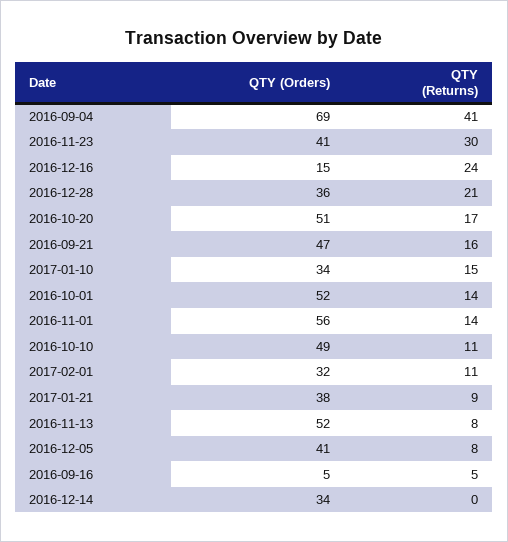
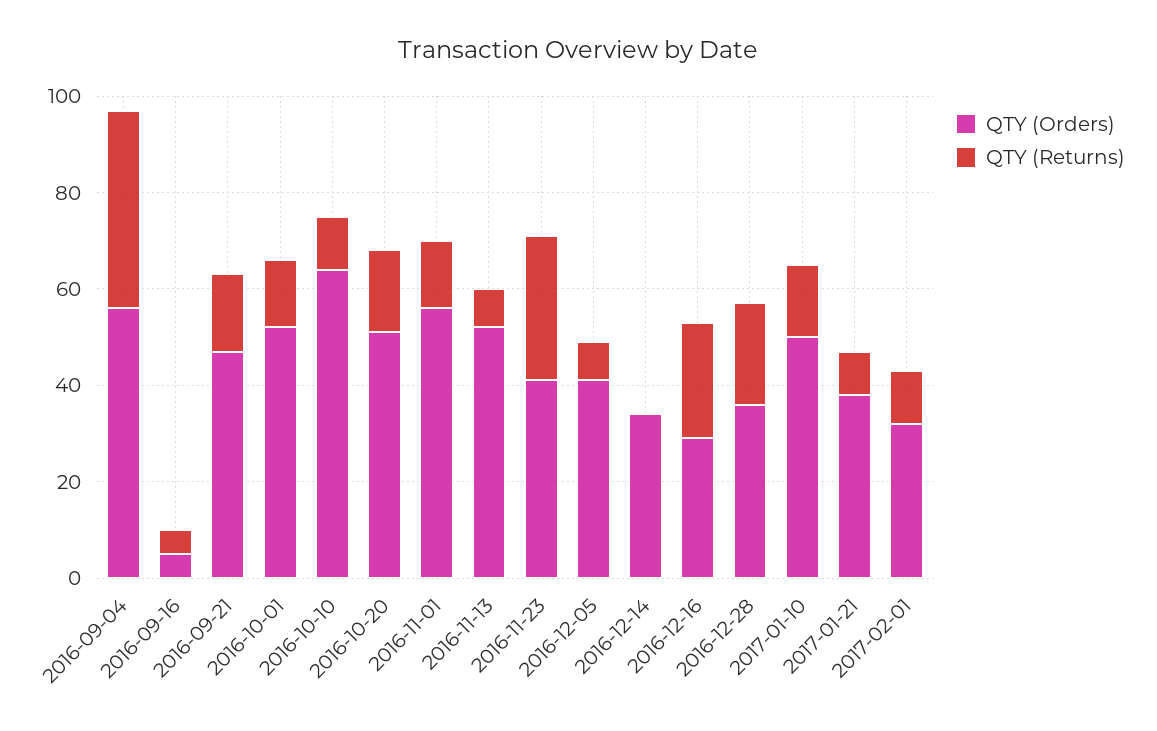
  {
    "QTY (Orders)": {
-     "2016-09-04": 69,
+     "2016-09-04": 55,
      "2016-11-23": 41,
-     "2016-12-16": 15,
+     "2016-12-16": 30,
      "2016-12-28": 36,
      "2016-10-20": 51,
      "2016-09-21": 47,
-     "2017-01-10": 34,
+     "2017-01-10": 50,
      "2016-10-01": 52,
      "2016-11-01": 56,
-     "2016-10-10": 49,
+     "2016-10-10": 65,
      "2017-02-01": 32,
      "2017-01-21": 38,
      "2016-11-13": 52,
      "2016-12-05": 41,
      "2016-09-16": 5,
      "2016-12-14": 34
    },
    "QTY (Returns)": {
      "2016-09-04": 41,
      "2016-11-23": 30,
      "2016-12-16": 24,
      "2016-12-28": 21,
      "2016-10-20": 17,
      "2016-09-21": 16,
      "2017-01-10": 15,
      "2016-10-01": 14,
      "2016-11-01": 14,
      "2016-10-10": 11,
      "2017-02-01": 11,
      "2017-01-21": 9,
      "2016-11-13": 8,
      "2016-12-05": 8,
      "2016-09-16": 5,
      "2016-12-14": 0
    }
  }

